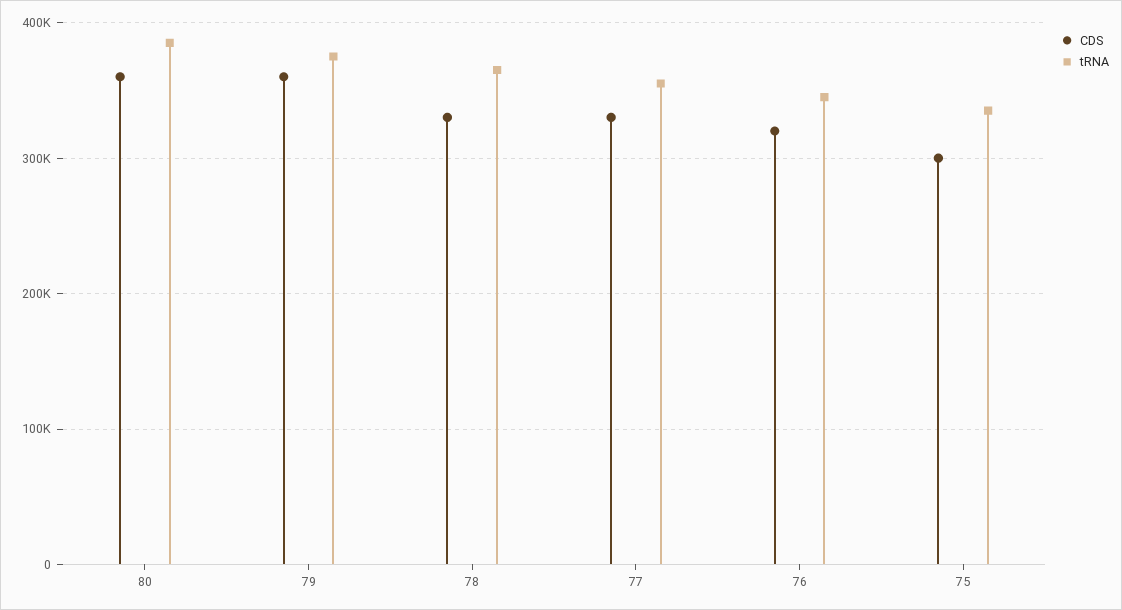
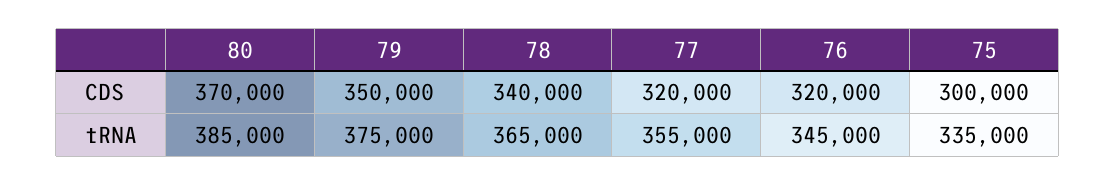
  {
    "CDS": {
-     "80": 360000,
+     "80": 370000,
-     "79": 360000,
+     "79": 350000,
-     "78": 330000,
+     "78": 340000,
-     "77": 330000,
+     "77": 320000,
      "76": 320000,
      "75": 300000
    },
    "tRNA": {
      "80": 385000,
      "79": 375000,
      "78": 365000,
      "77": 355000,
      "76": 345000,
      "75": 335000
    }
  }

